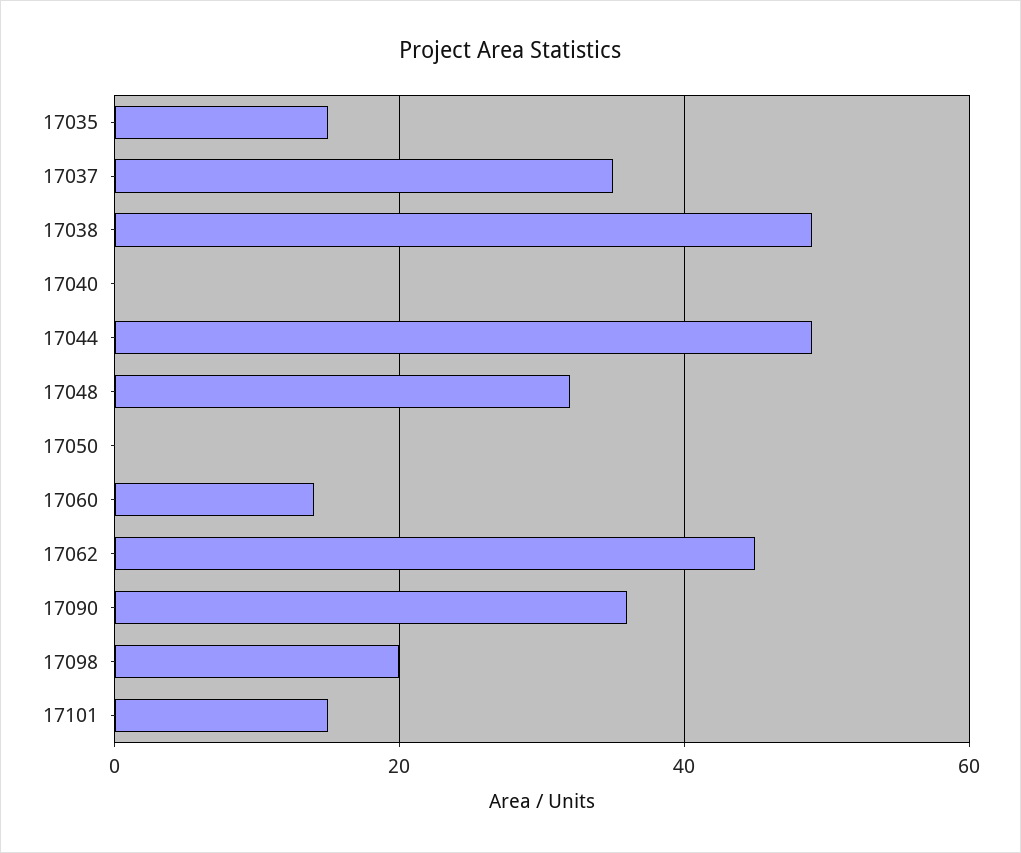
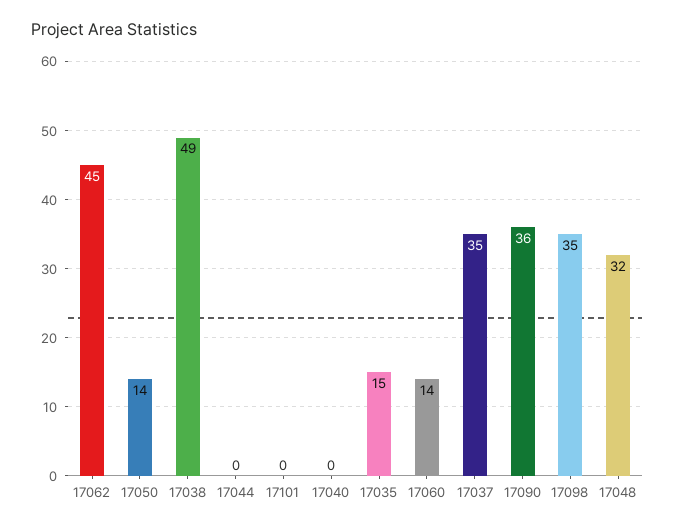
  {
    "17035": 15,
    "17037": 35,
    "17038": 49,
    "17040": 0,
-   "17044": 50,
+   "17044": 0,
    "17048": 32,
-   "17050": 0,
+   "17050": 14,
    "17060": 14,
    "17062": 45,
    "17090": 36,
-   "17098": 20,
+   "17098": 35,
-   "17101": 15
+   "17101": 0
  }

